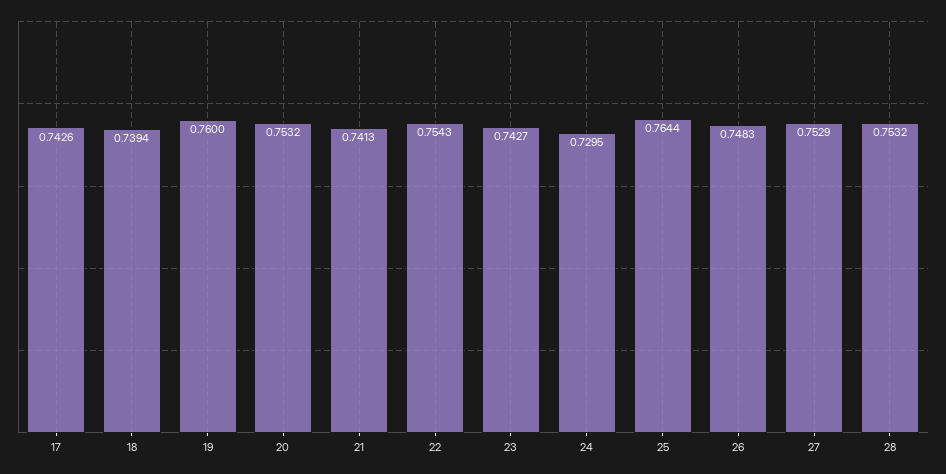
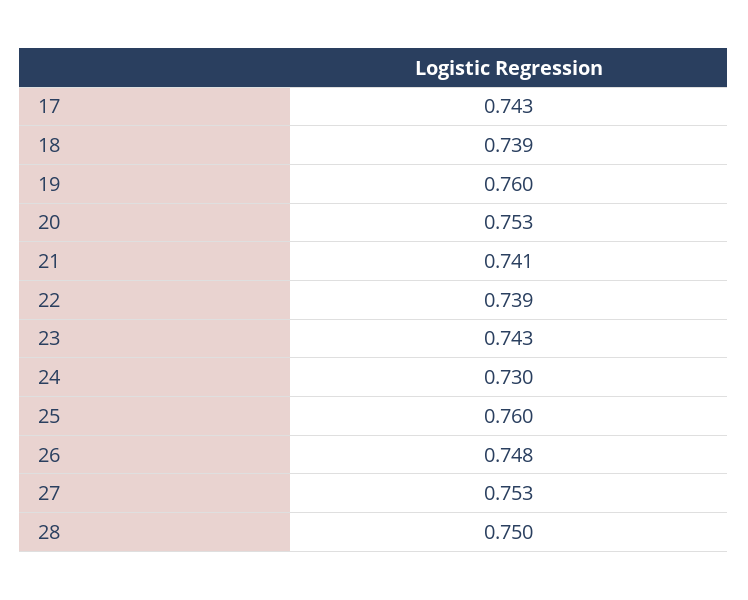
  {
    "17": 0.7426,
    "18": 0.7394,
    "19": 0.76,
    "20": 0.7532,
    "21": 0.7413,
-   "22": 0.7543,
+   "22": 0.739,
    "23": 0.7427,
    "24": 0.7295,
-   "25": 0.7644,
+   "25": 0.76,
    "26": 0.7483,
    "27": 0.7529,
-   "28": 0.7532
+   "28": 0.75
  }

